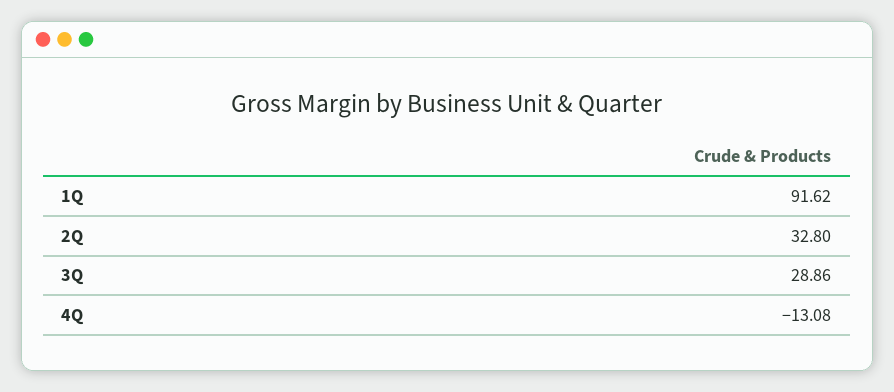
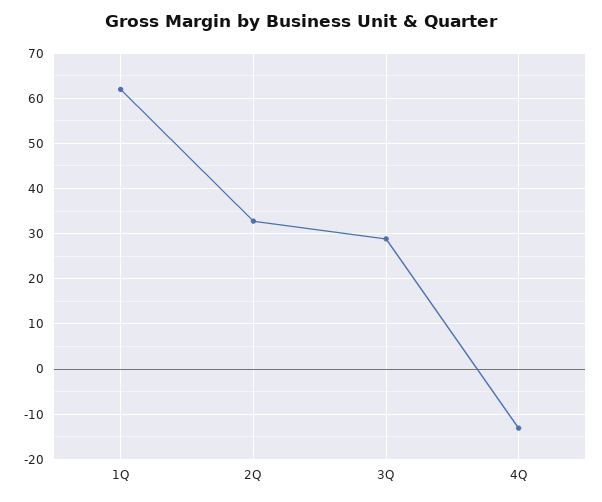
  {
-   "1Q": 91.62,
+   "1Q": 62,
    "2Q": 32.8,
    "3Q": 28.86,
    "4Q": -13.08
  }

